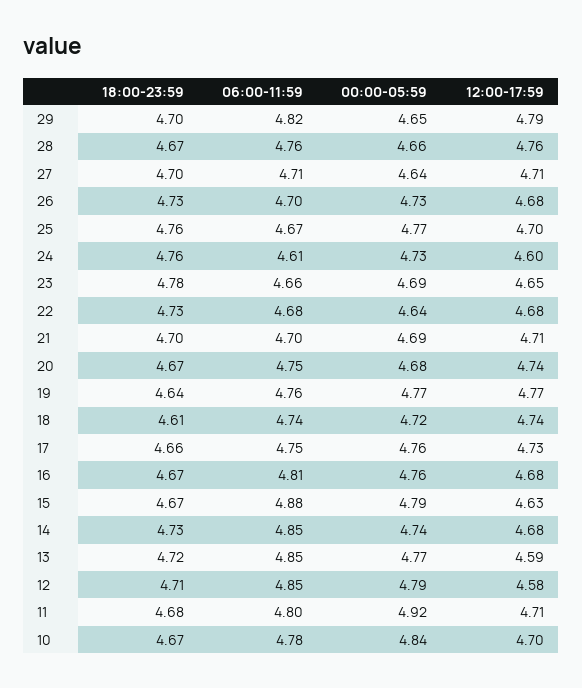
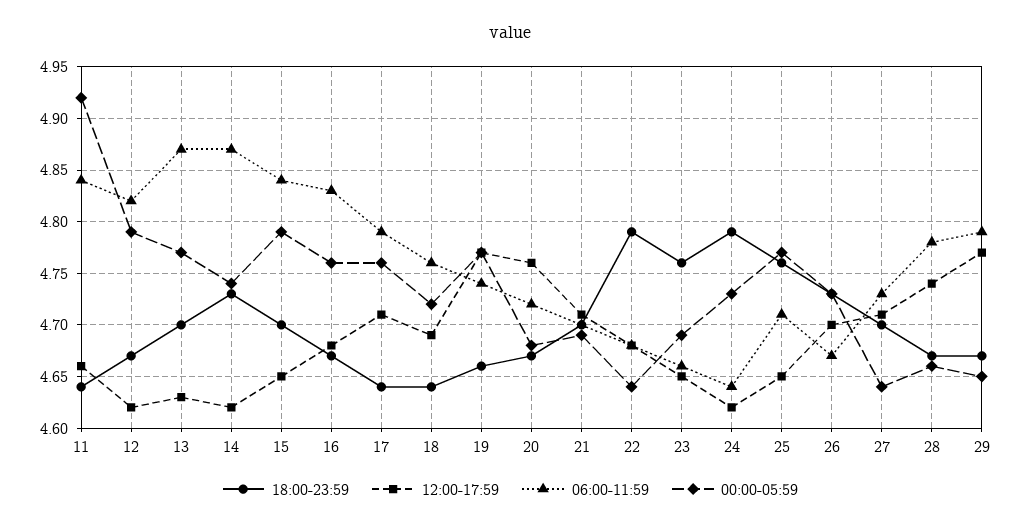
  {
    "18:00-23:59": {
-     "29": 4.7,
+     "29": 4.67,
      "28": 4.67,
      "27": 4.7,
      "26": 4.73,
      "25": 4.76,
-     "24": 4.76,
+     "24": 4.79,
-     "23": 4.78,
+     "23": 4.76,
-     "22": 4.73,
+     "22": 4.79,
      "21": 4.7,
      "20": 4.67,
-     "19": 4.64,
+     "19": 4.66,
-     "18": 4.61,
+     "18": 4.64,
-     "17": 4.66,
+     "17": 4.64,
      "16": 4.67,
-     "15": 4.67,
+     "15": 4.7,
      "14": 4.73,
-     "13": 4.72,
+     "13": 4.7,
-     "12": 4.71,
+     "12": 4.67,
-     "11": 4.68,
+     "11": 4.64
-     "10": 4.67
    },
    "06:00-11:59": {
-     "29": 4.82,
+     "29": 4.79,
-     "28": 4.76,
+     "28": 4.78,
-     "27": 4.71,
+     "27": 4.73,
-     "26": 4.7,
+     "26": 4.67,
-     "25": 4.67,
+     "25": 4.71,
-     "24": 4.61,
+     "24": 4.64,
      "23": 4.66,
      "22": 4.68,
      "21": 4.7,
-     "20": 4.75,
+     "20": 4.72,
-     "19": 4.76,
+     "19": 4.74,
-     "18": 4.74,
+     "18": 4.76,
-     "17": 4.75,
+     "17": 4.79,
-     "16": 4.81,
+     "16": 4.83,
-     "15": 4.88,
+     "15": 4.84,
-     "14": 4.85,
+     "14": 4.87,
-     "13": 4.85,
+     "13": 4.87,
-     "12": 4.85,
+     "12": 4.82,
-     "11": 4.8,
+     "11": 4.84
-     "10": 4.78
    },
    "00:00-05:59": {
      "29": 4.65,
      "28": 4.66,
      "27": 4.64,
      "26": 4.73,
      "25": 4.77,
      "24": 4.73,
      "23": 4.69,
      "22": 4.64,
      "21": 4.69,
      "20": 4.68,
      "19": 4.77,
      "18": 4.72,
      "17": 4.76,
      "16": 4.76,
      "15": 4.79,
      "14": 4.74,
      "13": 4.77,
      "12": 4.79,
-     "11": 4.92,
+     "11": 4.92
-     "10": 4.84
    },
    "12:00-17:59": {
-     "29": 4.79,
+     "29": 4.77,
-     "28": 4.76,
+     "28": 4.74,
      "27": 4.71,
-     "26": 4.68,
+     "26": 4.7,
-     "25": 4.7,
+     "25": 4.65,
-     "24": 4.6,
+     "24": 4.62,
      "23": 4.65,
      "22": 4.68,
      "21": 4.71,
-     "20": 4.74,
+     "20": 4.76,
      "19": 4.77,
-     "18": 4.74,
+     "18": 4.69,
-     "17": 4.73,
+     "17": 4.71,
      "16": 4.68,
-     "15": 4.63,
+     "15": 4.65,
-     "14": 4.68,
+     "14": 4.62,
-     "13": 4.59,
+     "13": 4.63,
-     "12": 4.58,
+     "12": 4.62,
-     "11": 4.71,
+     "11": 4.66
-     "10": 4.7
    }
  }

